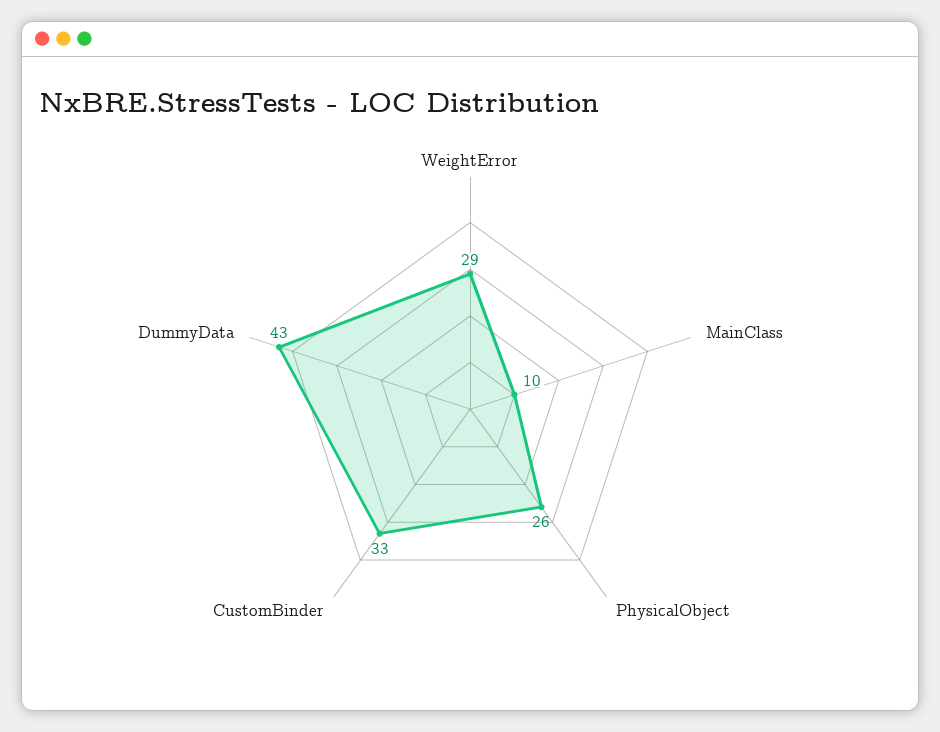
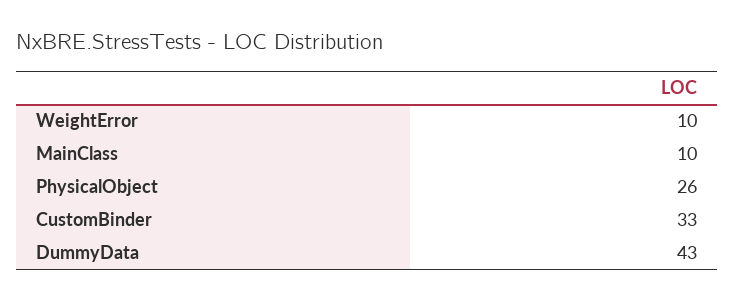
  {
-   "WeightError": 29,
+   "WeightError": 10,
    "MainClass": 10,
    "PhysicalObject": 26,
    "CustomBinder": 33,
    "DummyData": 43
  }

